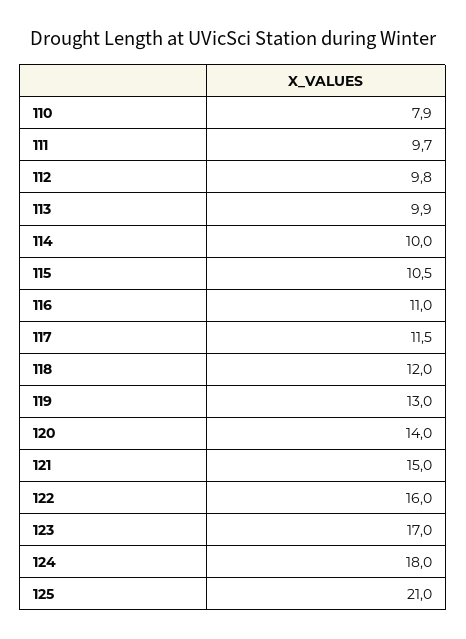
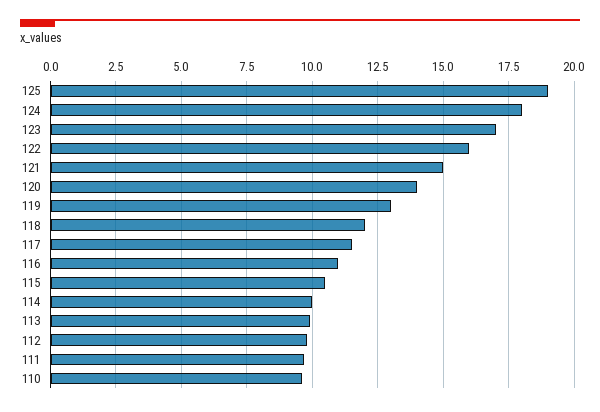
  {
-   "110": 7.9,
+   "110": 9.5,
    "111": 9.7,
    "112": 9.8,
    "113": 9.9,
    "114": 10,
    "115": 10.5,
    "116": 11,
    "117": 11.5,
    "118": 12,
    "119": 13,
    "120": 14,
    "121": 15,
    "122": 16,
    "123": 17,
    "124": 18,
-   "125": 21
+   "125": 19
  }

